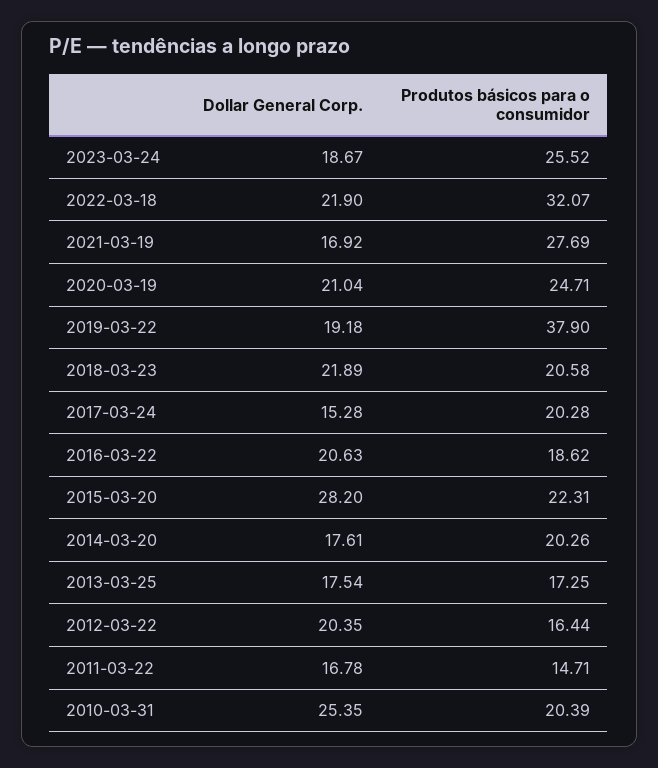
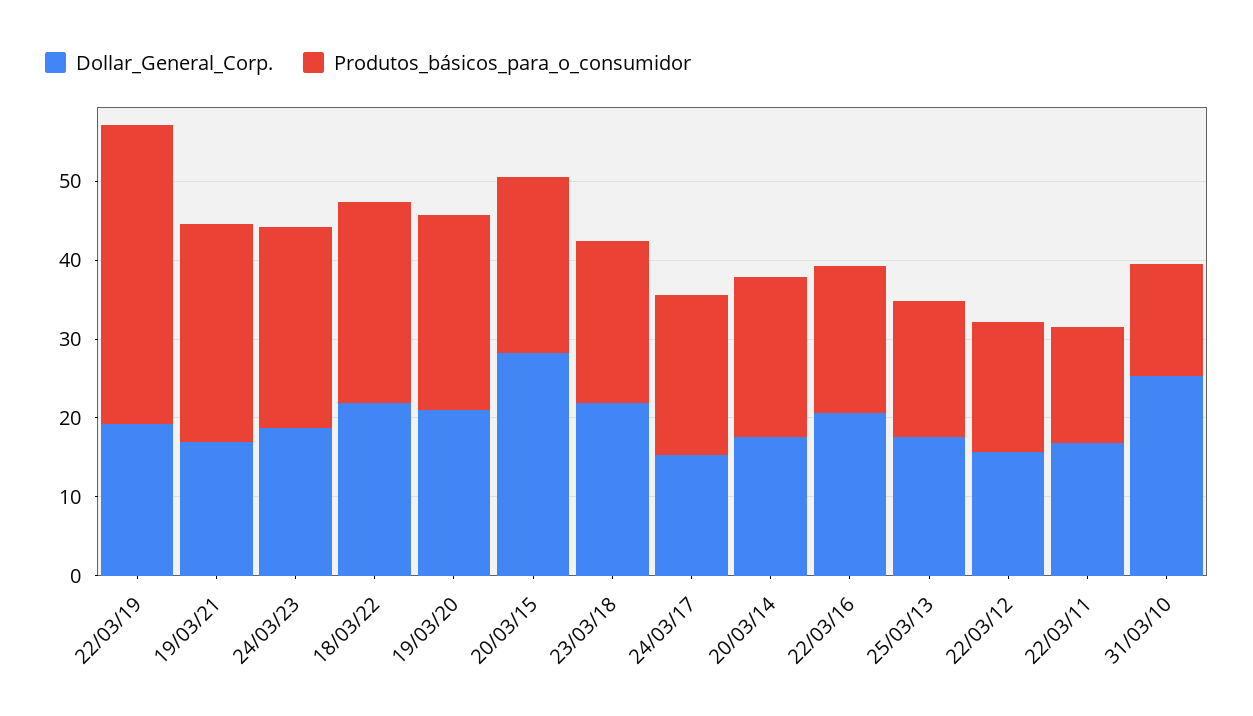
  {
    "Dollar General Corp.": {
      "2023-03-24": 18.67,
      "2022-03-18": 21.9,
      "2021-03-19": 16.92,
      "2020-03-19": 21.04,
      "2019-03-22": 19.18,
      "2018-03-23": 21.89,
      "2017-03-24": 15.28,
      "2016-03-22": 20.63,
      "2015-03-20": 28.2,
      "2014-03-20": 17.61,
      "2013-03-25": 17.54,
-     "2012-03-22": 20.35,
+     "2012-03-22": 16,
      "2011-03-22": 16.78,
      "2010-03-31": 25.35
    },
    "Produtos básicos para o consumidor": {
      "2023-03-24": 25.52,
-     "2022-03-18": 32.07,
+     "2022-03-18": 26,
      "2021-03-19": 27.69,
      "2020-03-19": 24.71,
      "2019-03-22": 37.9,
      "2018-03-23": 20.58,
      "2017-03-24": 20.28,
      "2016-03-22": 18.62,
      "2015-03-20": 22.31,
      "2014-03-20": 20.26,
      "2013-03-25": 17.25,
      "2012-03-22": 16.44,
      "2011-03-22": 14.71,
-     "2010-03-31": 20.39
+     "2010-03-31": 14
    }
  }

